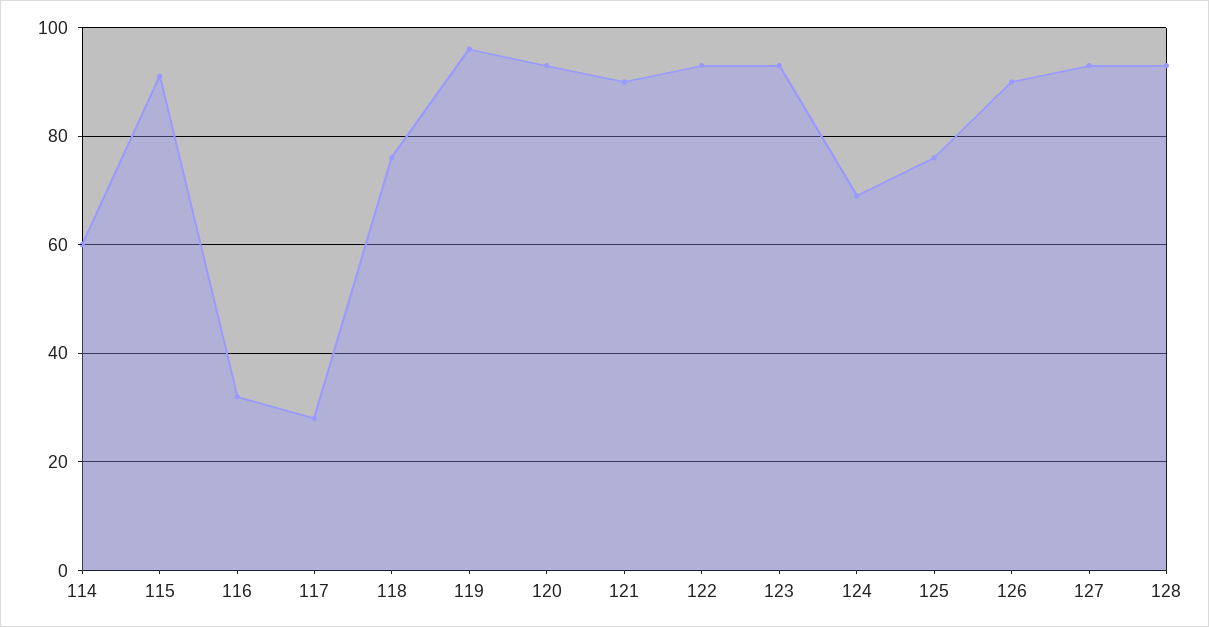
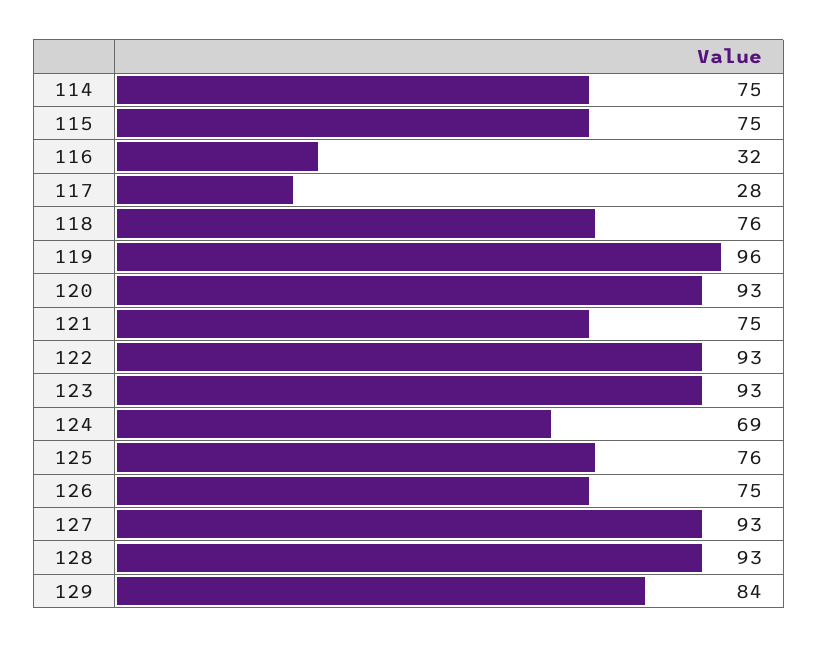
  {
-   "114": 60,
+   "114": 75,
-   "115": 90,
+   "115": 75,
    "116": 32,
    "117": 28,
    "118": 76,
    "119": 96,
    "120": 93,
-   "121": 90,
+   "121": 75,
    "122": 93,
    "123": 93,
    "124": 69,
    "125": 76,
-   "126": 90,
+   "126": 75,
    "127": 93,
-   "128": 93
+   "128": 93,
+   "129": 84
  }

